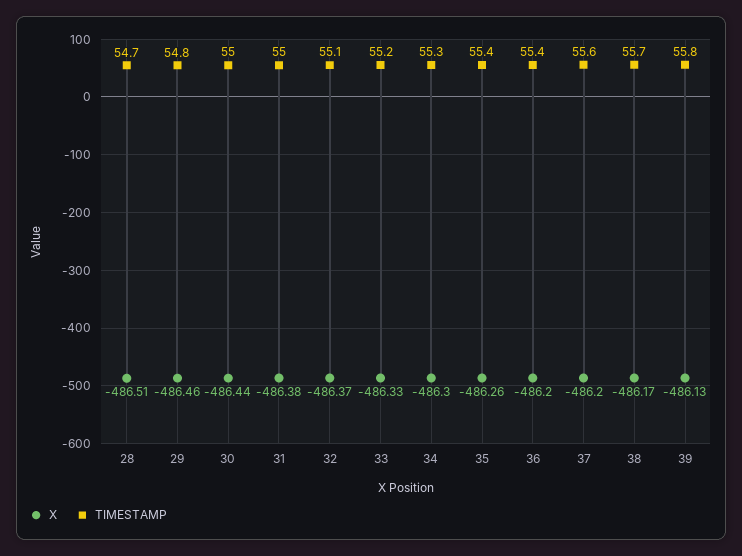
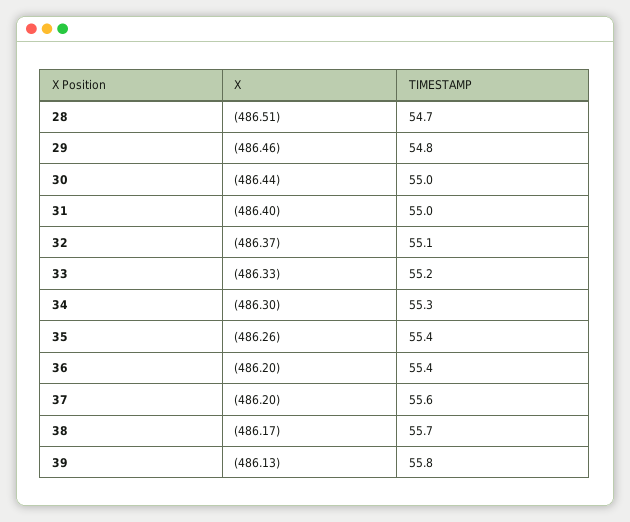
  {
    "X": {
      "28": -486.51,
      "29": -486.46,
      "30": -486.44,
-     "31": -486.38,
+     "31": -486.4,
      "32": -486.37,
      "33": -486.33,
      "34": -486.3,
      "35": -486.26,
      "36": -486.2,
      "37": -486.2,
      "38": -486.17,
      "39": -486.13
    },
    "TIMESTAMP": {
      "28": 54.7,
      "29": 54.8,
      "30": 55,
      "31": 55,
      "32": 55.1,
      "33": 55.2,
      "34": 55.3,
      "35": 55.4,
      "36": 55.4,
      "37": 55.6,
      "38": 55.7,
      "39": 55.8
    }
  }

